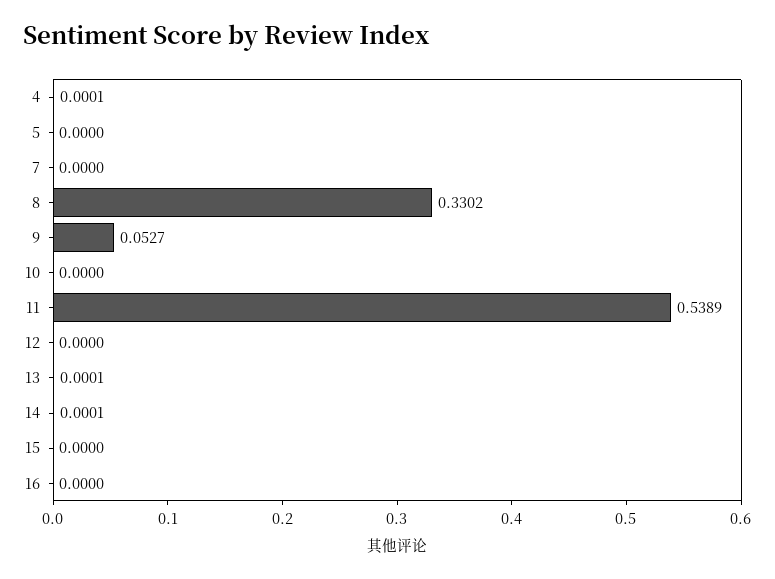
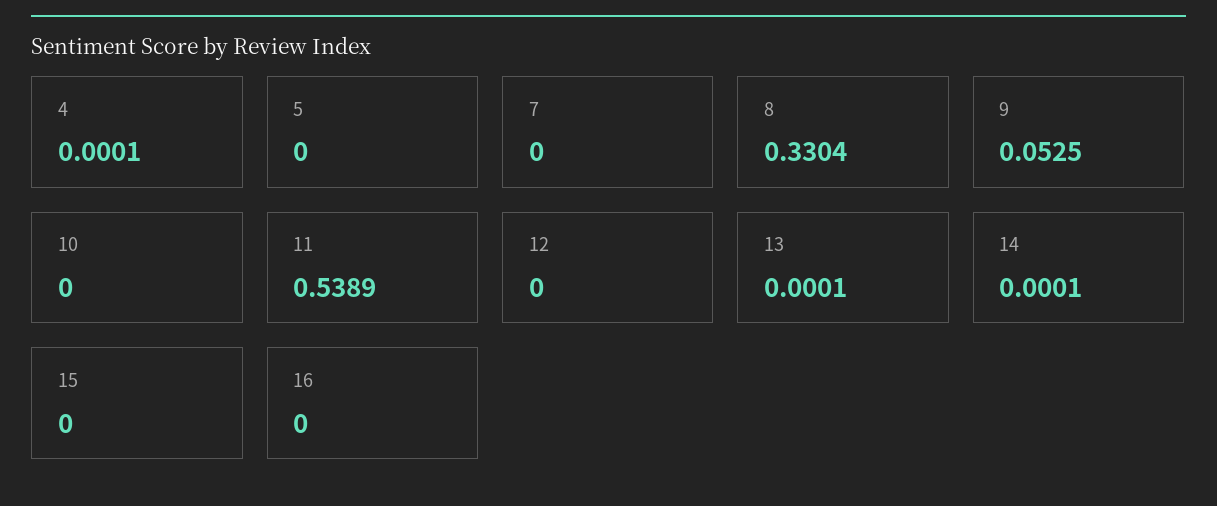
  {
    "4": 0.0001,
    "5": 0,
    "7": 0,
-   "8": 0.3302,
+   "8": 0.3304,
-   "9": 0.0527,
+   "9": 0.0525,
    "10": 0,
    "11": 0.5389,
    "12": 0,
    "13": 0.0001,
    "14": 0.0001,
    "15": 0,
    "16": 0
  }

